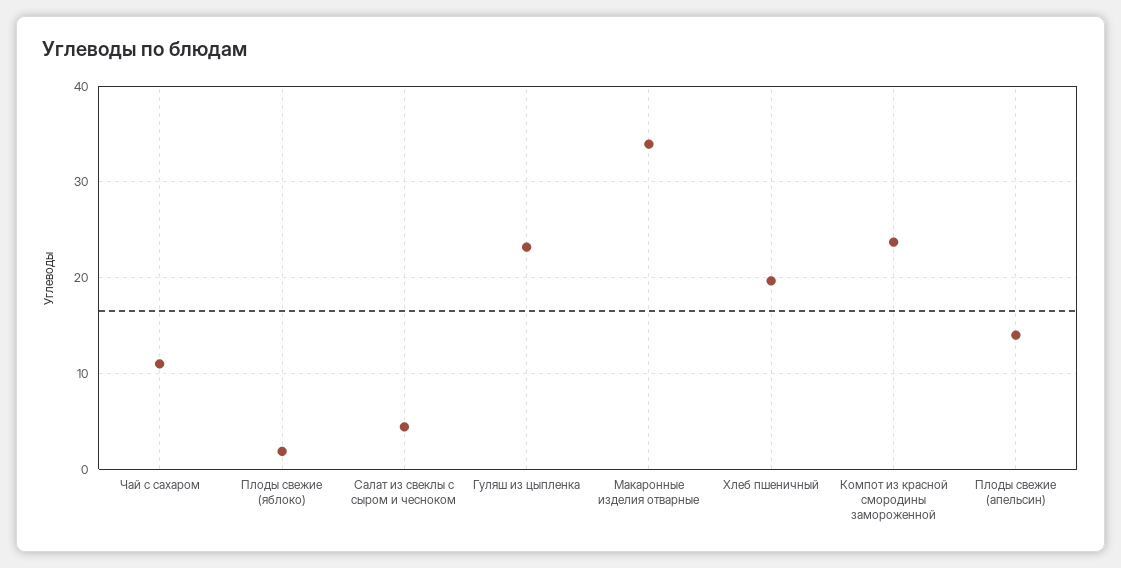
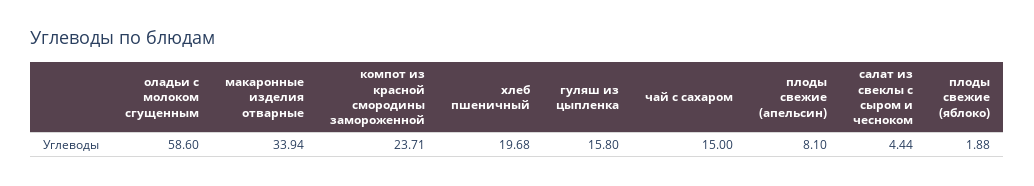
  {
-   "Чай с сахаром": 11,
+   "Чай с сахаром": 15,
    "Плоды свежие (яблоко)": 1.88,
    "Салат из свеклы с сыром и чесноком": 4.44,
-   "Гуляш из цыпленка": 23,
+   "Гуляш из цыпленка": 15.8,
    "Макаронные изделия отварные": 33.94,
    "Хлеб пшеничный": 19.68,
    "Компот из красной смородины замороженной": 23.71,
-   "Плоды свежие (апельсин)": 14
+   "Плоды свежие (апельсин)": 8.1,
+   "оладьи с молоком сгущенным": 58.6
  }

